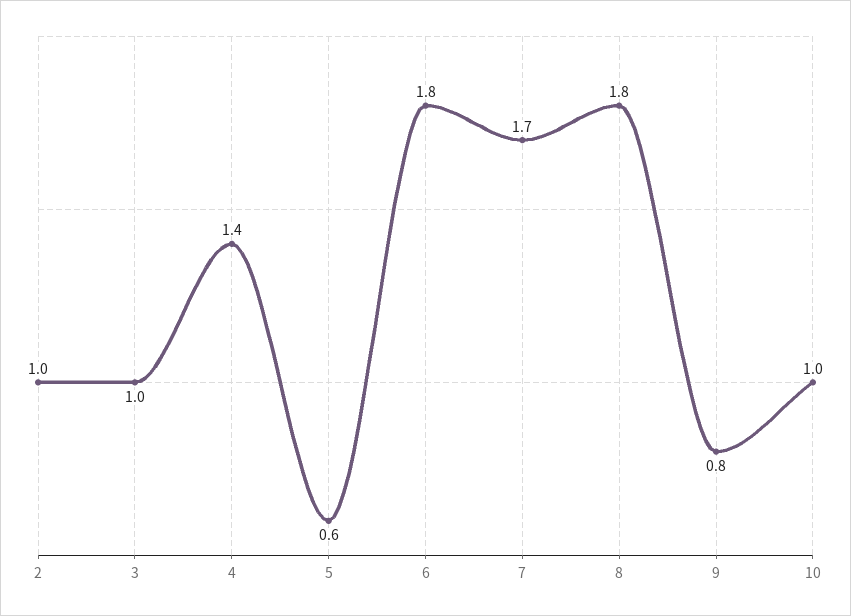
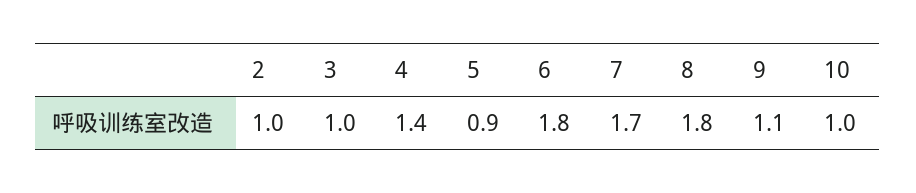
  {
    "2": 1,
    "3": 1,
    "4": 1.4,
-   "5": 0.6,
+   "5": 0.9,
    "6": 1.8,
    "7": 1.7,
    "8": 1.8,
-   "9": 0.8,
+   "9": 1.1,
    "10": 1
  }

